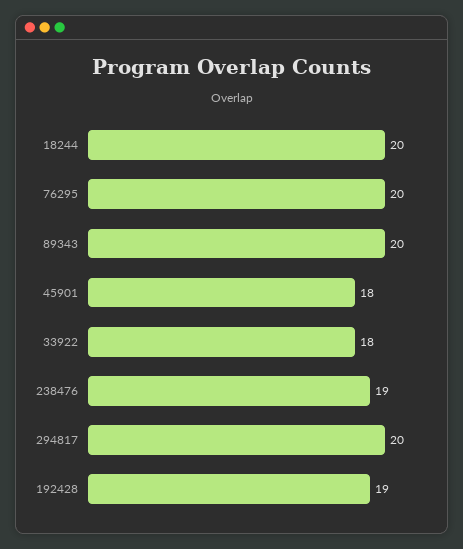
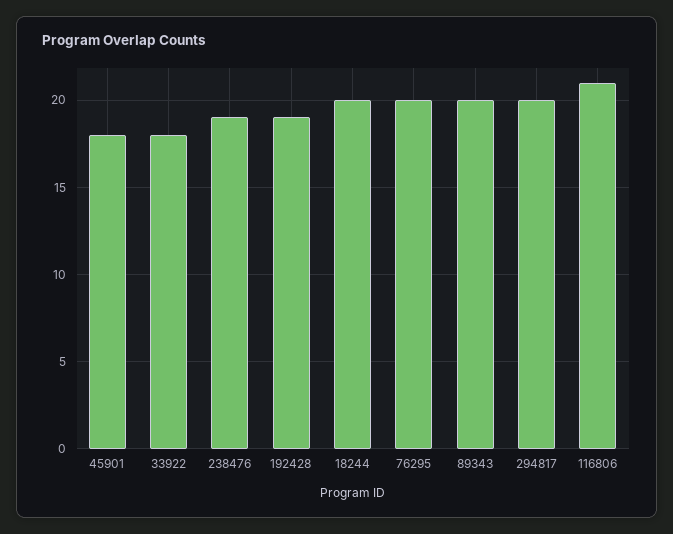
  {
    "18244": 20,
    "76295": 20,
    "89343": 20,
    "45901": 18,
    "33922": 18,
    "238476": 19,
    "294817": 20,
-   "192428": 19
+   "192428": 19,
+   "116806": 21
  }

